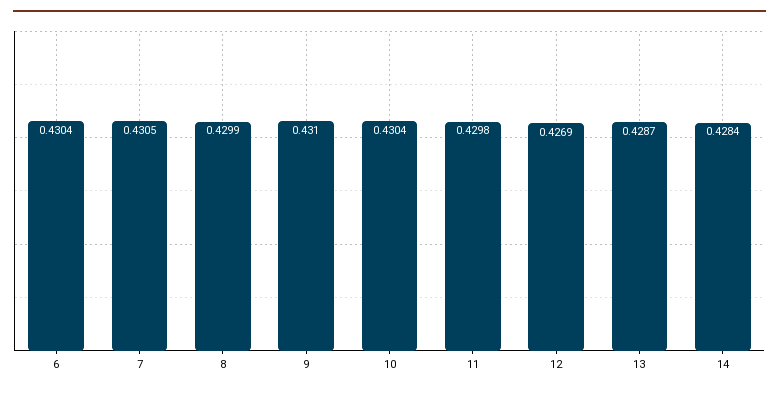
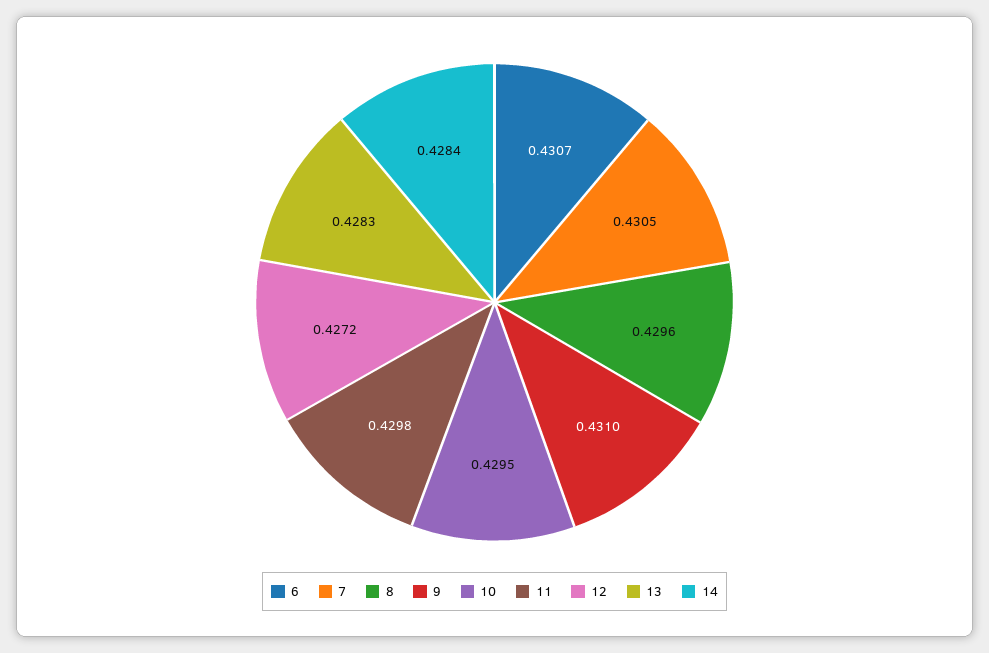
  {
-   "6": 0.4304,
+   "6": 0.4307,
    "7": 0.4305,
-   "8": 0.4299,
+   "8": 0.4296,
    "9": 0.431,
-   "10": 0.4304,
+   "10": 0.4295,
    "11": 0.4298,
-   "12": 0.4269,
+   "12": 0.4272,
-   "13": 0.4287,
+   "13": 0.4283,
    "14": 0.4284
  }

